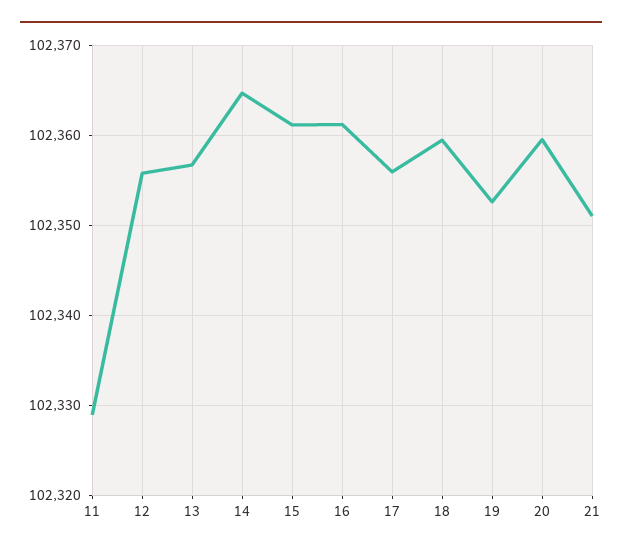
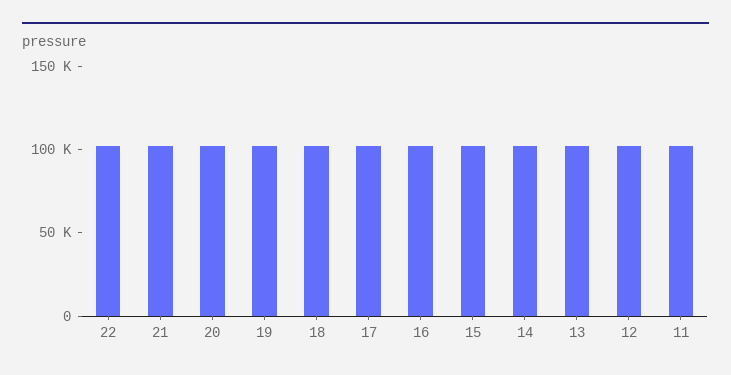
  {
    "11": 102329,
    "12": 102356,
    "13": 102357,
    "14": 102365,
    "15": 102361,
    "16": 102361,
    "17": 102356,
    "18": 102359,
    "19": 102353,
    "20": 102360,
-   "21": 102351
+   "21": 102351,
+   "22": 100000
  }

